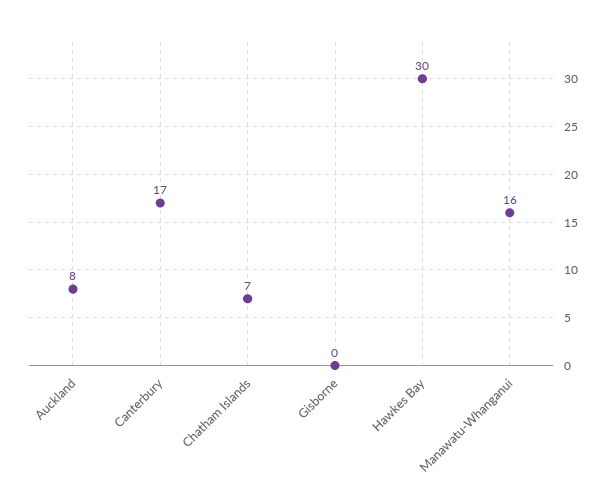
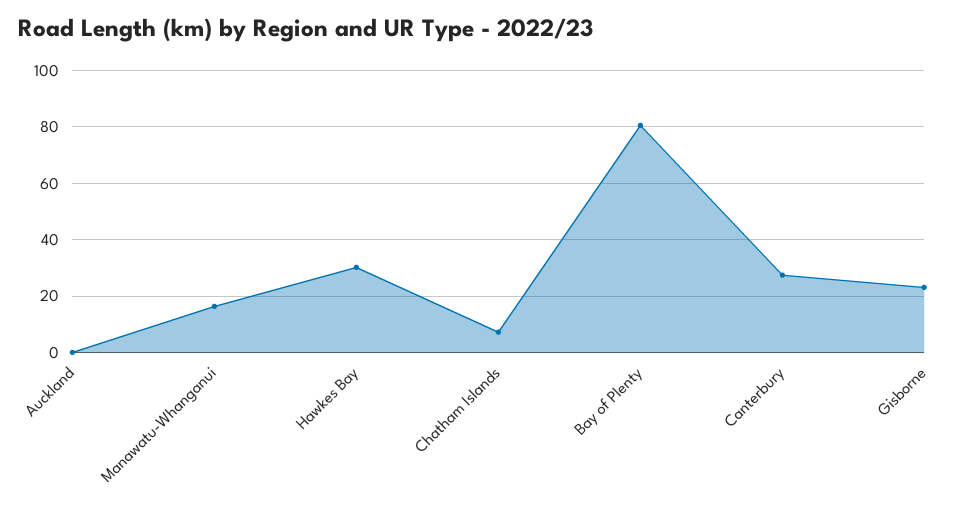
  {
-   "Auckland": 8,
+   "Auckland": 0,
-   "Canterbury": 17,
+   "Canterbury": 27.5,
    "Chatham Islands": 7,
-   "Gisborne": 0,
+   "Gisborne": 22.5,
    "Hawkes Bay": 30,
-   "Manawatu-Whanganui": 16
+   "Manawatu-Whanganui": 16,
+   "Bay of Plenty": 80
  }

